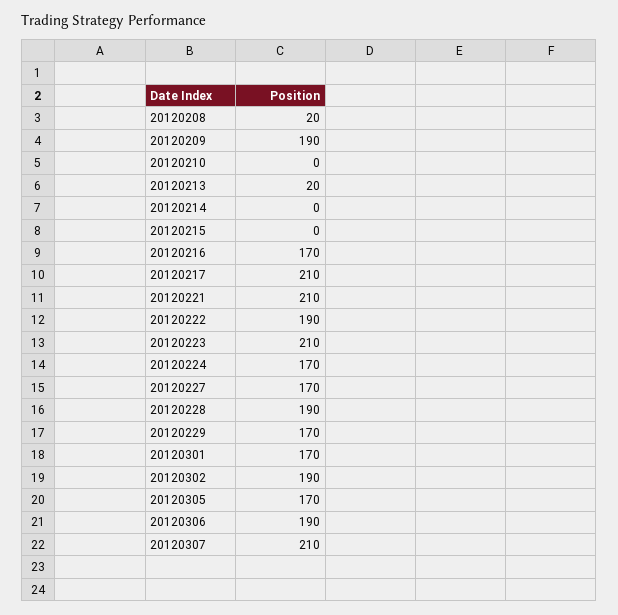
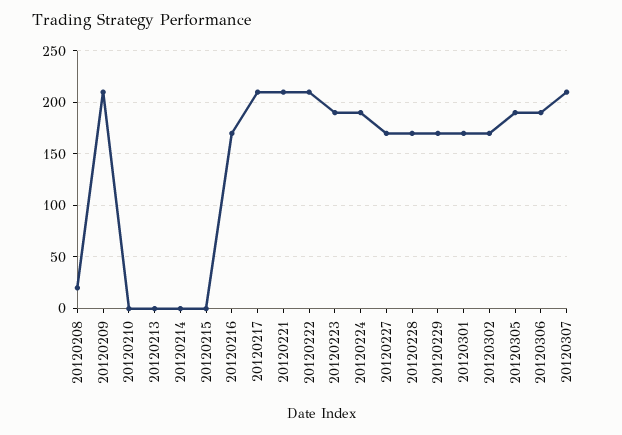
  {
    "20120208": 20,
-   "20120209": 190,
+   "20120209": 210,
    "20120210": 0,
-   "20120213": 20,
+   "20120213": 0,
    "20120214": 0,
    "20120215": 0,
    "20120216": 170,
    "20120217": 210,
    "20120221": 210,
-   "20120222": 190,
+   "20120222": 210,
-   "20120223": 210,
+   "20120223": 190,
-   "20120224": 170,
+   "20120224": 190,
    "20120227": 170,
-   "20120228": 190,
+   "20120228": 170,
    "20120229": 170,
    "20120301": 170,
-   "20120302": 190,
+   "20120302": 170,
-   "20120305": 170,
+   "20120305": 190,
    "20120306": 190,
    "20120307": 210
  }

